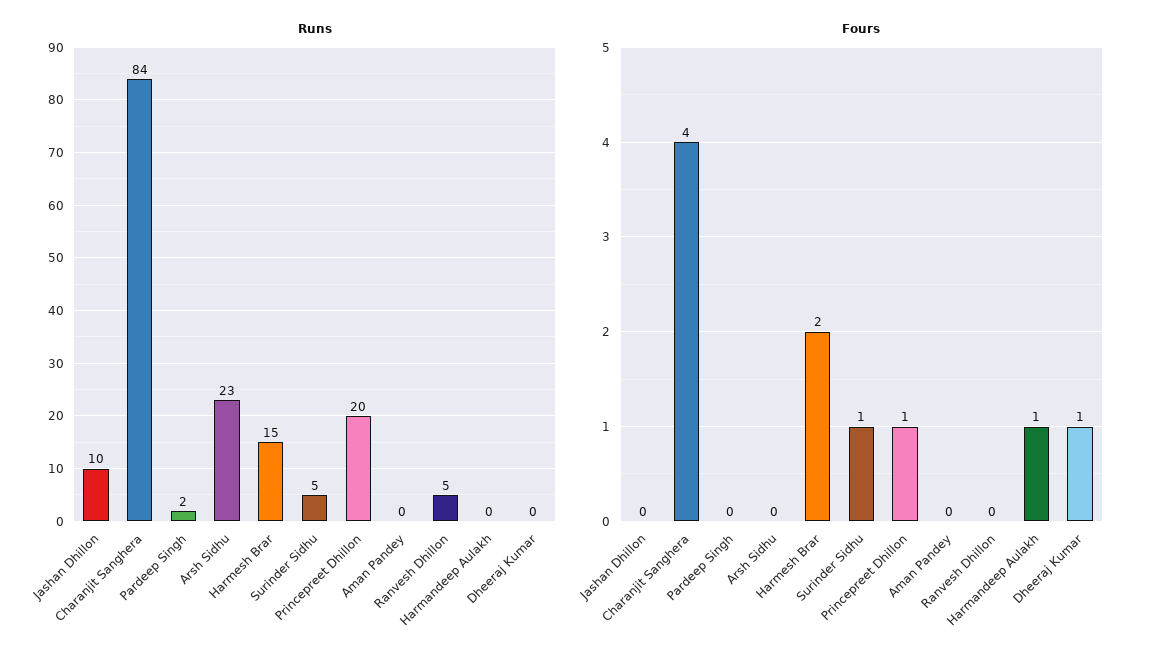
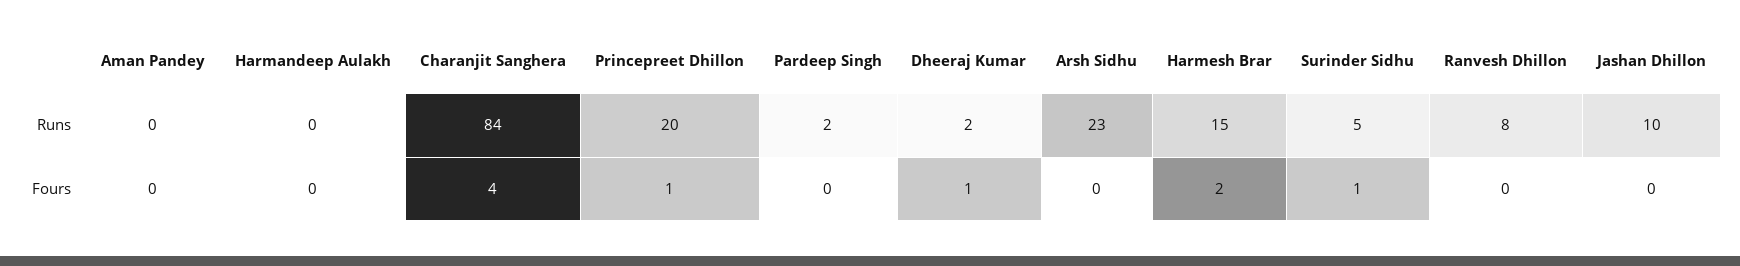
  {
    "Runs": {
      "Jashan Dhillon": 10,
      "Charanjit Sanghera": 84,
      "Pardeep Singh": 2,
      "Arsh Sidhu": 23,
      "Harmesh Brar": 15,
      "Surinder Sidhu": 5,
      "Princepreet Dhillon": 20,
      "Aman Pandey": 0,
-     "Ranvesh Dhillon": 5,
+     "Ranvesh Dhillon": 8,
      "Harmandeep Aulakh": 0,
-     "Dheeraj Kumar": 0
+     "Dheeraj Kumar": 2
    },
    "Fours": {
      "Jashan Dhillon": 0,
      "Charanjit Sanghera": 4,
      "Pardeep Singh": 0,
      "Arsh Sidhu": 0,
      "Harmesh Brar": 2,
      "Surinder Sidhu": 1,
      "Princepreet Dhillon": 1,
      "Aman Pandey": 0,
      "Ranvesh Dhillon": 0,
-     "Harmandeep Aulakh": 1,
+     "Harmandeep Aulakh": 0,
      "Dheeraj Kumar": 1
    }
  }

